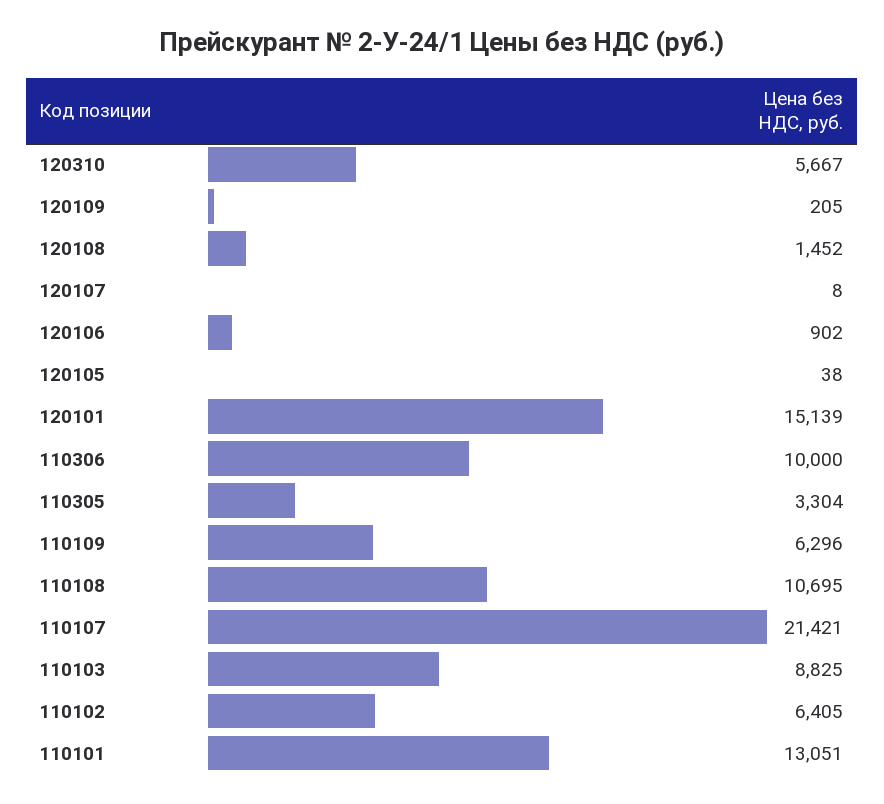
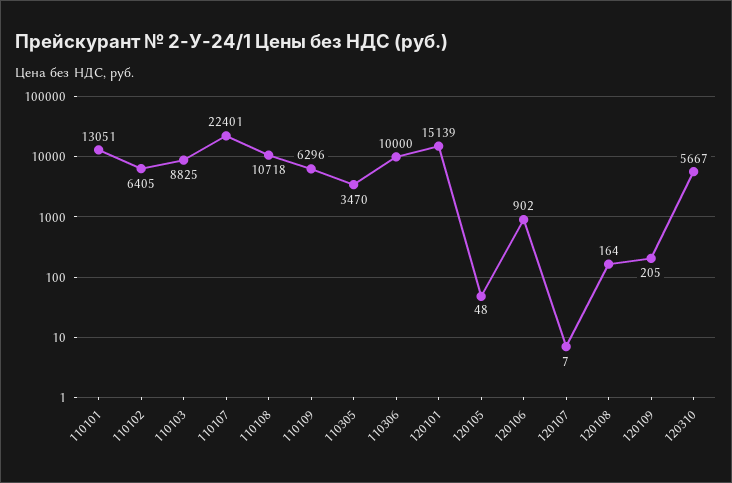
  {
    "120310": 5667,
    "120109": 205,
-   "120108": 1452,
+   "120108": 164,
-   "120107": 8,
+   "120107": 7,
    "120106": 902,
-   "120105": 38,
+   "120105": 48,
    "120101": 15139,
    "110306": 10000,
-   "110305": 3304,
+   "110305": 3470,
    "110109": 6296,
-   "110108": 10695,
+   "110108": 10718,
-   "110107": 21421,
+   "110107": 22401,
    "110103": 8825,
    "110102": 6405,
    "110101": 13051
  }

